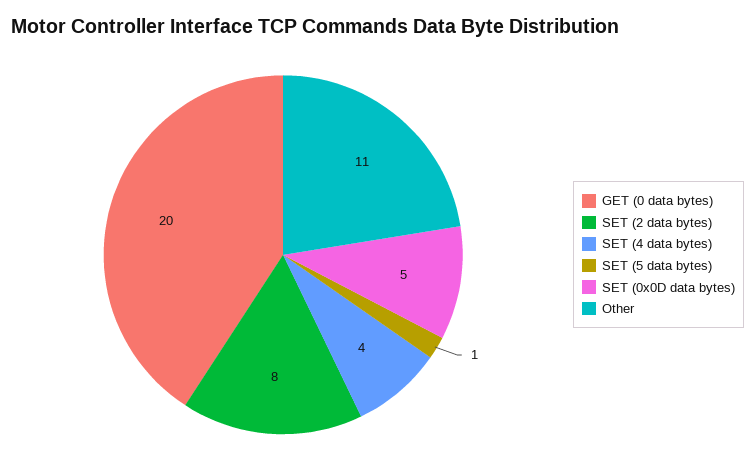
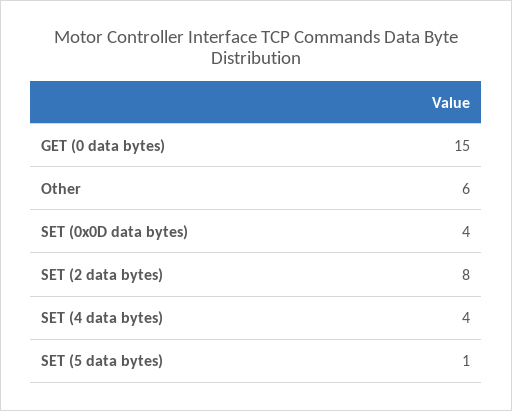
  {
-   "GET (0 data bytes)": 20,
+   "GET (0 data bytes)": 15,
    "SET (2 data bytes)": 8,
    "SET (4 data bytes)": 4,
    "SET (5 data bytes)": 1,
-   "SET (0x0D data bytes)": 5,
+   "SET (0x0D data bytes)": 4,
-   "Other": 11
+   "Other": 6
  }

